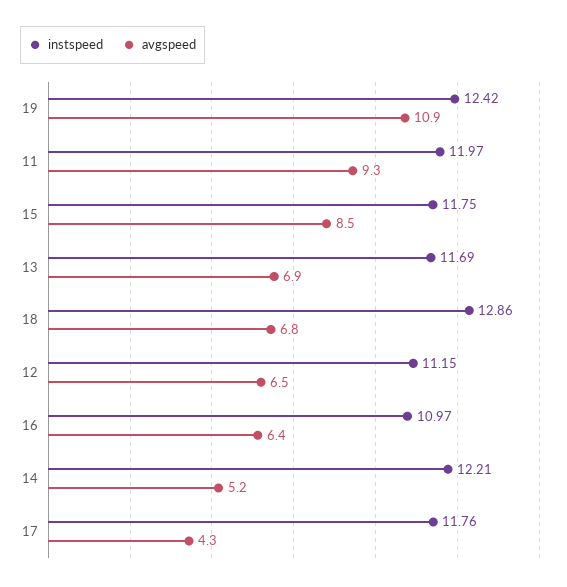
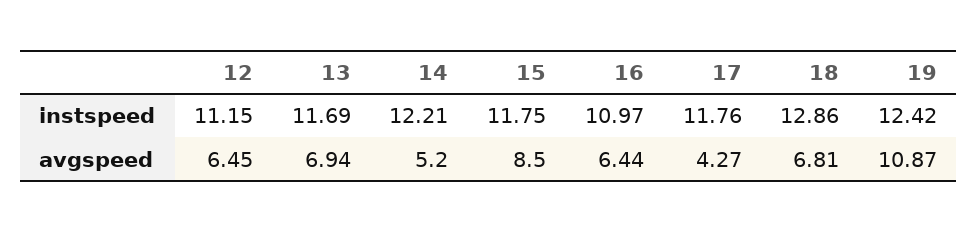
  {
    "instspeed": {
      "19": 12.42,
-     "11": 11.97,
      "15": 11.75,
      "13": 11.69,
      "18": 12.86,
      "12": 11.15,
      "16": 10.97,
      "14": 12.21,
      "17": 11.76
    },
    "avgspeed": {
      "19": 10.87,
-     "11": 9.3,
      "15": 8.5,
      "13": 6.94,
      "18": 6.81,
      "12": 6.45,
      "16": 6.44,
      "14": 5.2,
      "17": 4.27
    }
  }

